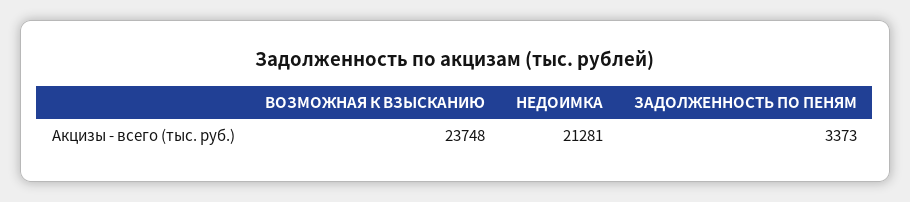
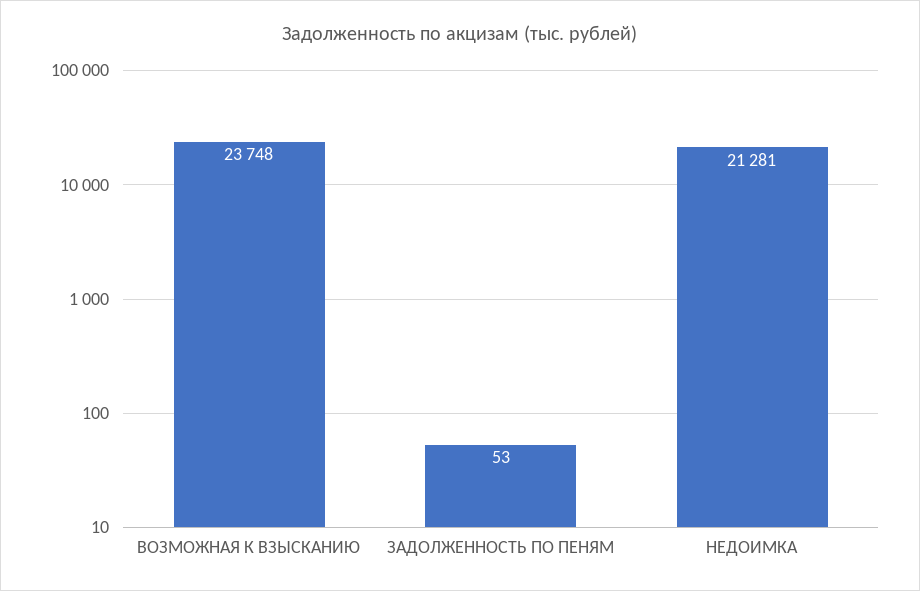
  {
    "ВОЗМОЖНАЯ К ВЗЫСКАНИЮ": 23748,
    "НЕДОИМКА": 21281,
-   "ЗАДОЛЖЕННОСТЬ ПО ПЕНЯМ": 3373
+   "ЗАДОЛЖЕННОСТЬ ПО ПЕНЯМ": 53
  }

